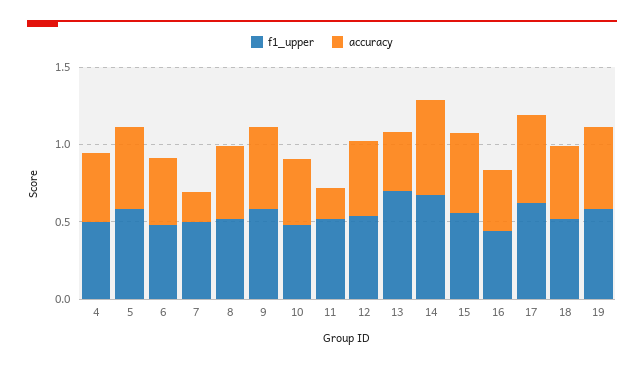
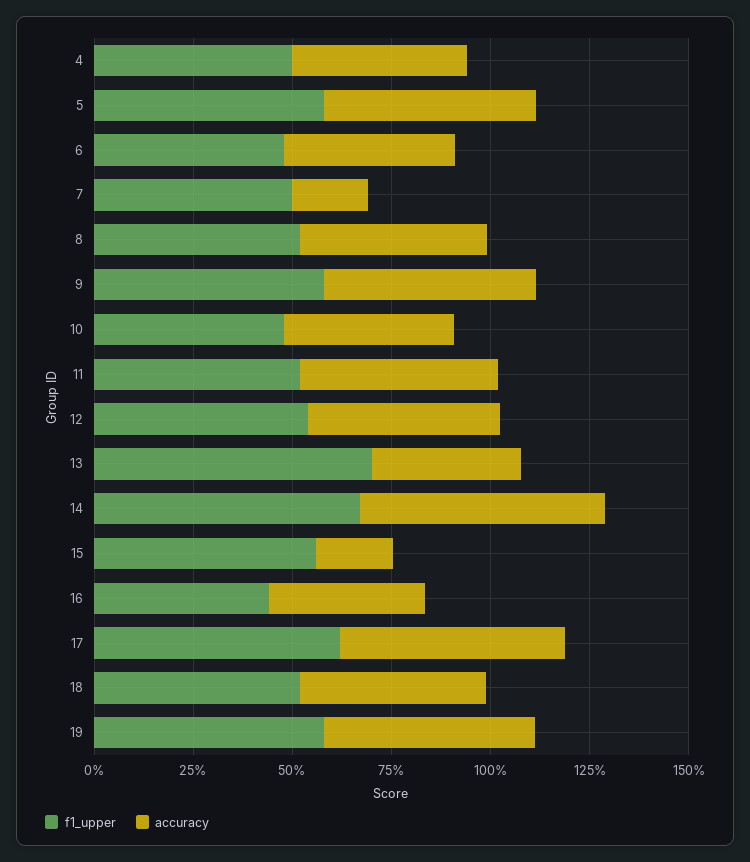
  {
    "f1_upper": {
      "4": 0.5,
      "5": 0.6,
      "6": 0.5,
      "7": 0.5,
      "8": 0.5,
      "9": 0.6,
      "10": 0.5,
      "11": 0.5,
      "12": 0.55,
      "13": 0.7,
      "14": 0.65,
      "15": 0.55,
      "16": 0.45,
      "17": 0.6,
      "18": 0.5,
      "19": 0.6
    },
    "accuracy": {
      "4": 0.45,
      "5": 0.55,
      "6": 0.45,
      "7": 0.2,
      "8": 0.45,
      "9": 0.55,
      "10": 0.45,
-     "11": 0.2,
+     "11": 0.5,
      "12": 0.5,
      "13": 0.4,
      "14": 0.6,
-     "15": 0.5,
+     "15": 0.2,
      "16": 0.4,
      "17": 0.55,
      "18": 0.45,
      "19": 0.55
    }
  }

